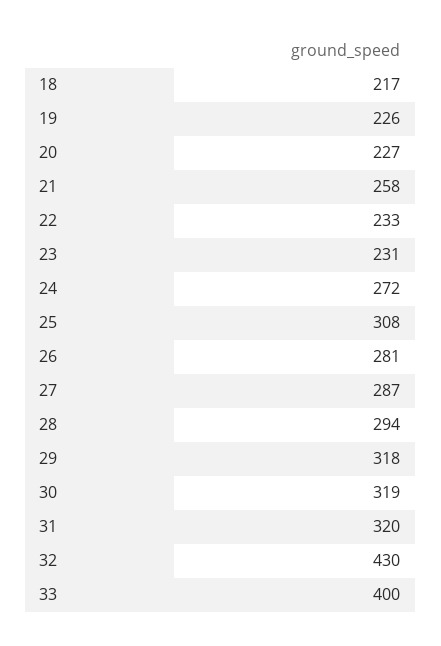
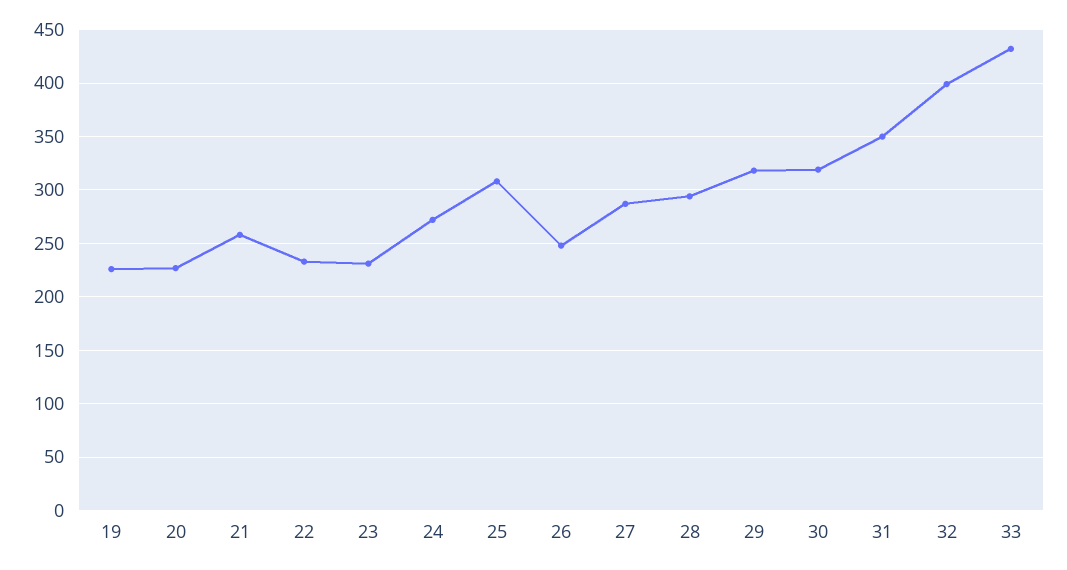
  {
-   "18": 217,
    "19": 226,
    "20": 227,
    "21": 258,
    "22": 233,
    "23": 231,
    "24": 272,
    "25": 308,
-   "26": 281,
+   "26": 250,
    "27": 287,
    "28": 294,
    "29": 318,
    "30": 319,
-   "31": 320,
+   "31": 350,
-   "32": 430,
+   "32": 400,
-   "33": 400
+   "33": 430
  }

